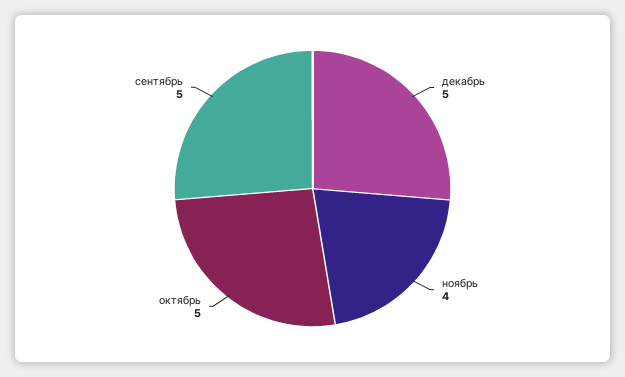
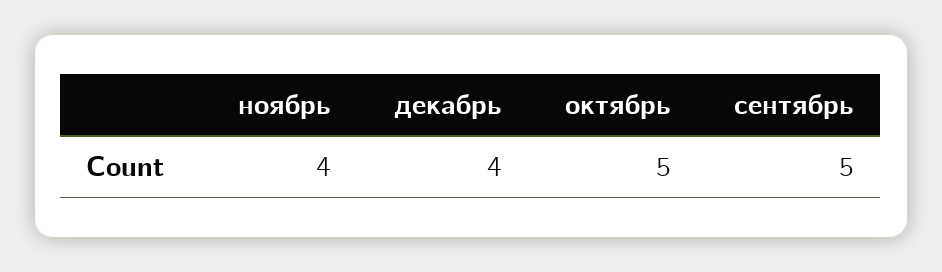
  {
-   "декабрь": 5,
+   "декабрь": 4,
    "ноябрь": 4,
    "октябрь": 5,
    "сентябрь": 5
  }

